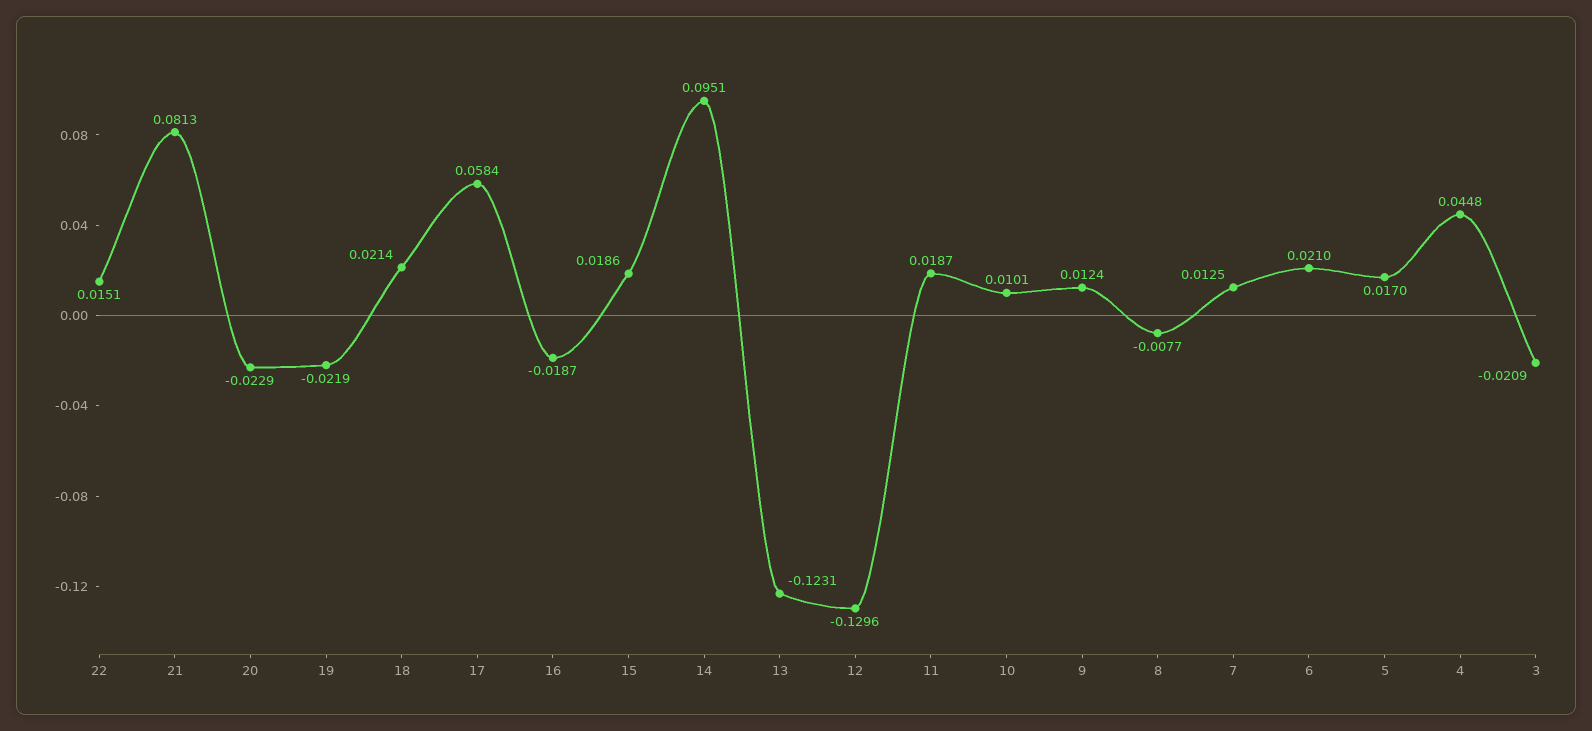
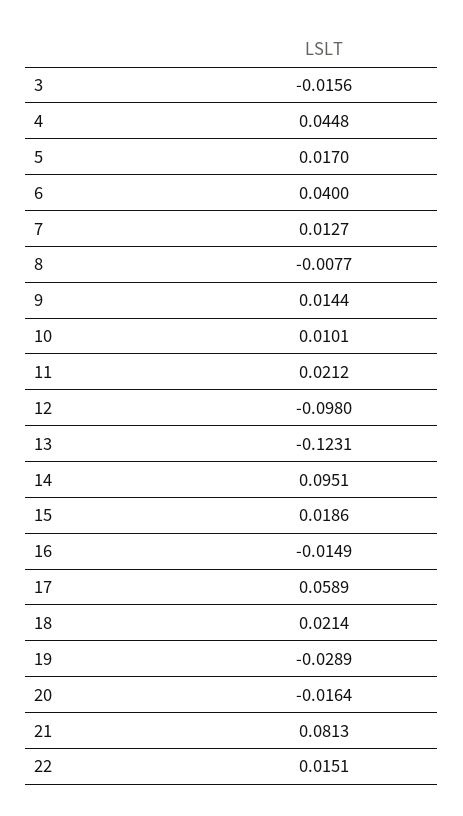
  {
    "22": 0.0151,
    "21": 0.0813,
-   "20": -0.0229,
+   "20": -0.0164,
-   "19": -0.0219,
+   "19": -0.0289,
    "18": 0.0214,
-   "17": 0.0584,
+   "17": 0.0589,
-   "16": -0.0187,
+   "16": -0.0149,
    "15": 0.0186,
    "14": 0.0951,
    "13": -0.1231,
-   "12": -0.1296,
+   "12": -0.098,
-   "11": 0.0187,
+   "11": 0.0212,
    "10": 0.0101,
-   "9": 0.0124,
+   "9": 0.0144,
    "8": -0.0077,
-   "7": 0.0125,
+   "7": 0.0127,
-   "6": 0.021,
+   "6": 0.04,
    "5": 0.017,
    "4": 0.0448,
-   "3": -0.0209
+   "3": -0.0156
  }

